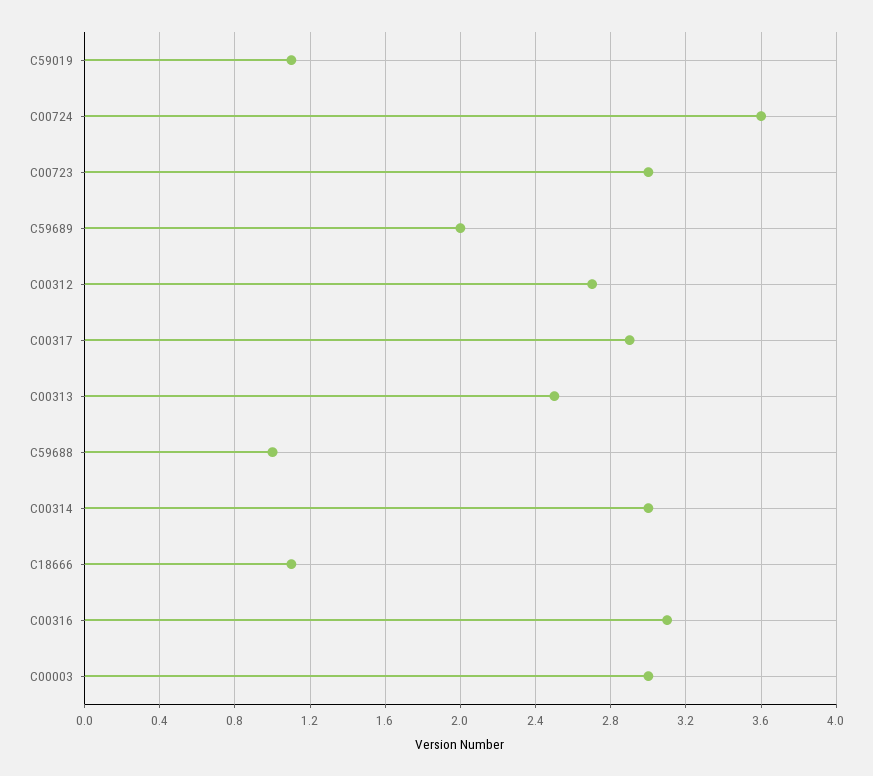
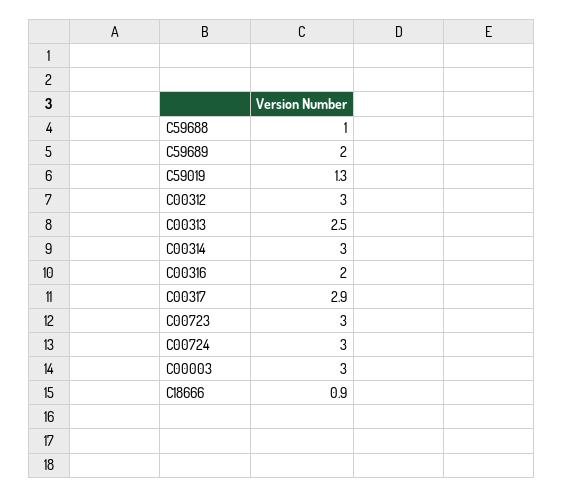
  {
-   "C59019": 1.1,
+   "C59019": 1.3,
-   "C00724": 3.6,
+   "C00724": 3,
    "C00723": 3,
    "C59689": 2,
-   "C00312": 2.7,
+   "C00312": 3,
    "C00317": 2.9,
    "C00313": 2.5,
    "C59688": 1,
    "C00314": 3,
-   "C18666": 1.1,
+   "C18666": 0.9,
-   "C00316": 3.1,
+   "C00316": 2,
    "C00003": 3
  }

